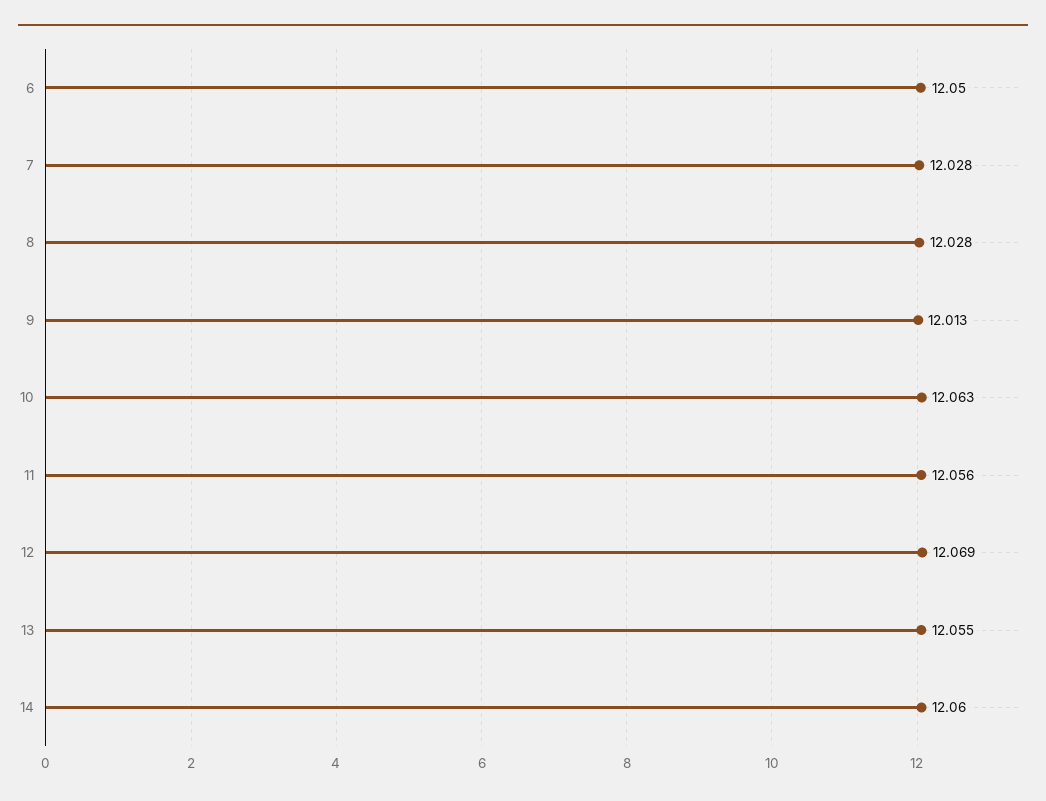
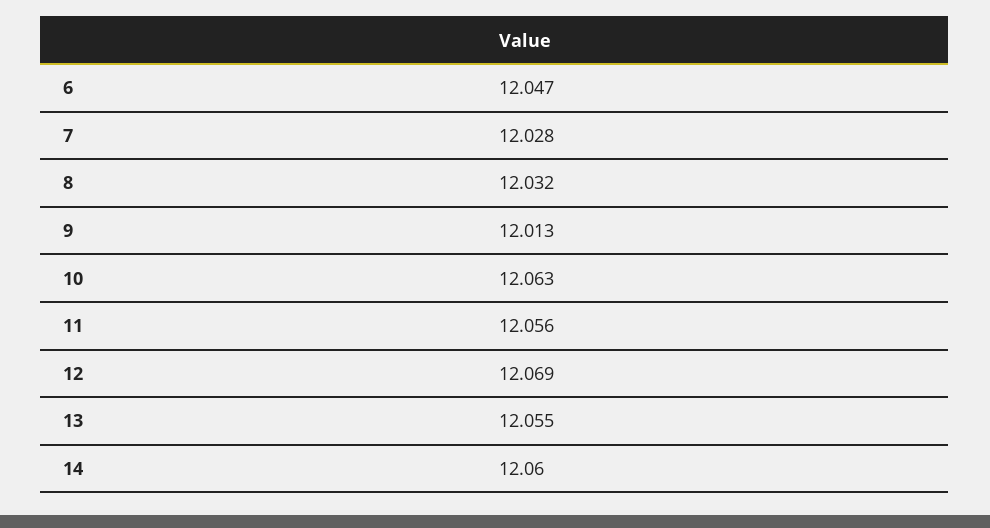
  {
-   "6": 12.05,
+   "6": 12.047,
    "7": 12.028,
-   "8": 12.028,
+   "8": 12.032,
    "9": 12.013,
    "10": 12.063,
    "11": 12.056,
    "12": 12.069,
    "13": 12.055,
    "14": 12.06
  }

